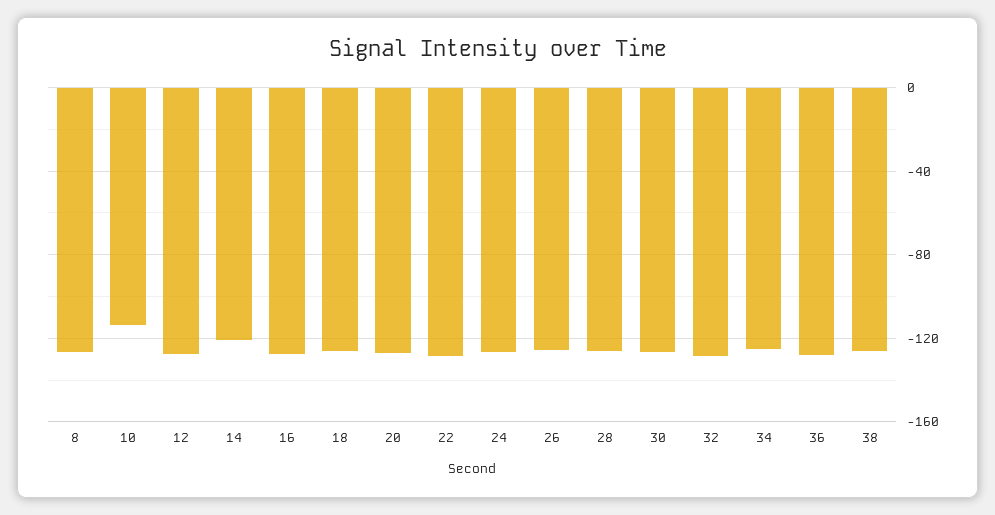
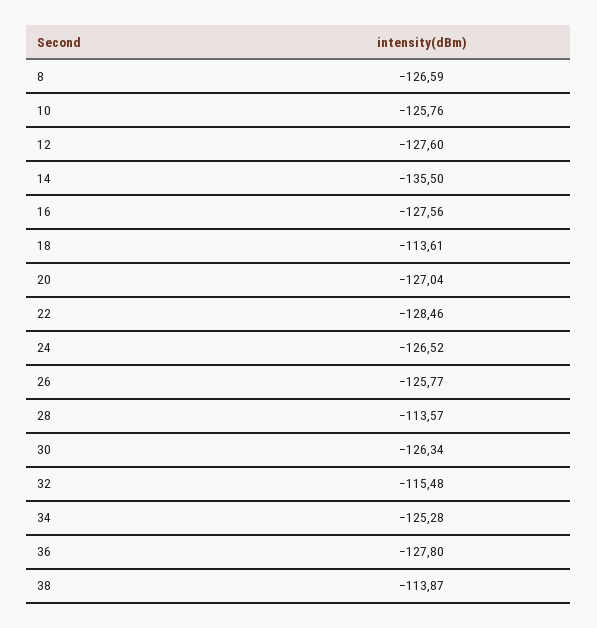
  {
    "8": -126.59,
-   "10": -115,
+   "10": -125.76,
    "12": -127.6,
-   "14": -120,
+   "14": -135.5,
    "16": -127.56,
-   "18": -125,
+   "18": -113.61,
    "20": -127.04,
    "22": -128.46,
    "24": -126.52,
    "26": -125.77,
-   "28": -125,
+   "28": -113.57,
    "30": -126.34,
-   "32": -130,
+   "32": -115.48,
    "34": -125.28,
    "36": -127.8,
-   "38": -125
+   "38": -113.87
  }

